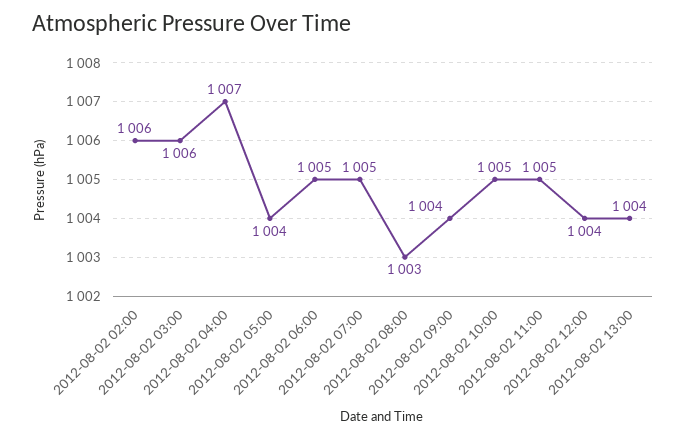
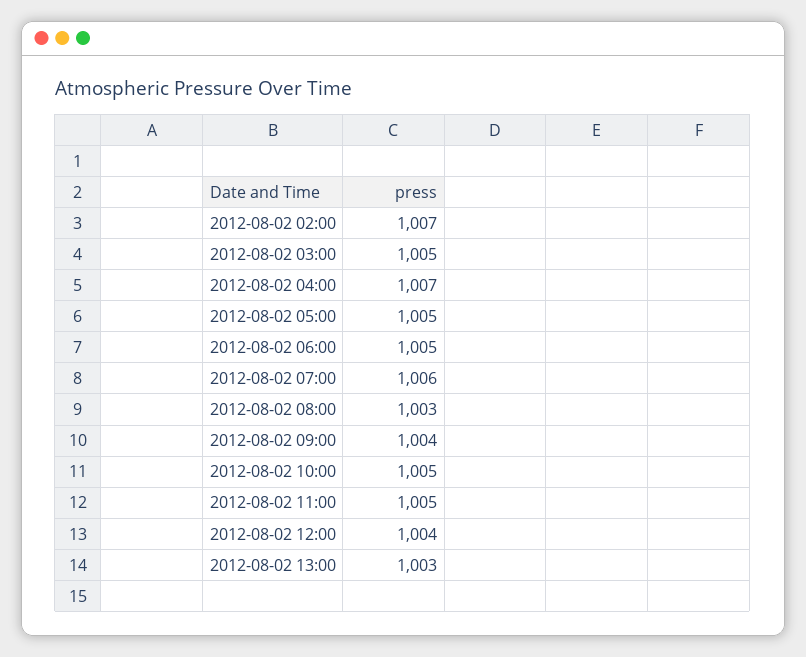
  {
-   "2012-08-02 02:00": 1006,
+   "2012-08-02 02:00": 1007,
-   "2012-08-02 03:00": 1006,
+   "2012-08-02 03:00": 1005,
    "2012-08-02 04:00": 1007,
-   "2012-08-02 05:00": 1004,
+   "2012-08-02 05:00": 1005,
    "2012-08-02 06:00": 1005,
-   "2012-08-02 07:00": 1005,
+   "2012-08-02 07:00": 1006,
    "2012-08-02 08:00": 1003,
    "2012-08-02 09:00": 1004,
    "2012-08-02 10:00": 1005,
    "2012-08-02 11:00": 1005,
    "2012-08-02 12:00": 1004,
-   "2012-08-02 13:00": 1004
+   "2012-08-02 13:00": 1003
  }

